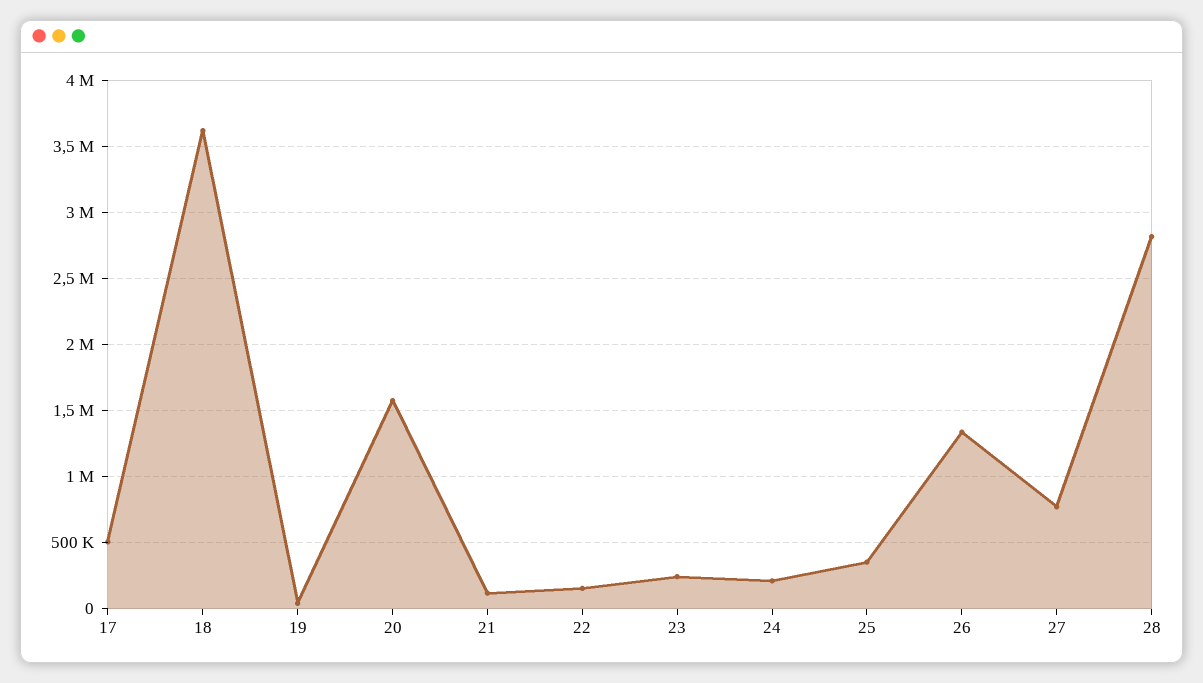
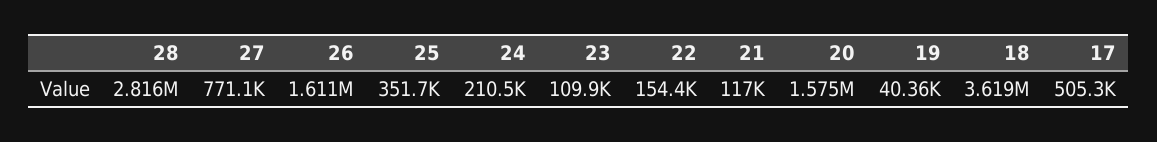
  {
    "17": 505300,
    "18": 3619000,
    "19": 40360,
    "20": 1575000,
    "21": 117000,
    "22": 154400,
-   "23": 250000,
+   "23": 109900,
    "24": 210500,
    "25": 351700,
-   "26": 1350000,
+   "26": 1611000,
    "27": 771100,
    "28": 2816000
  }

